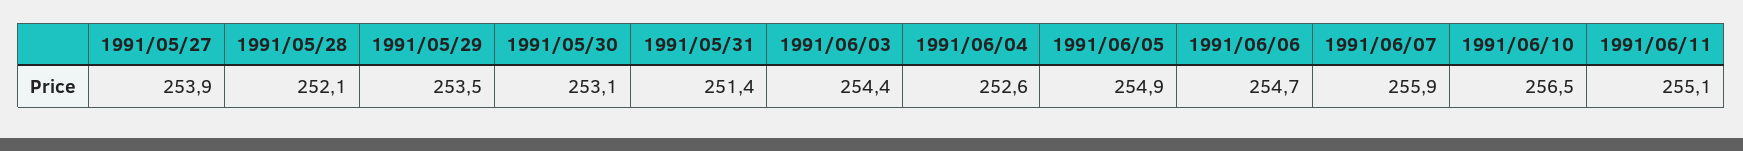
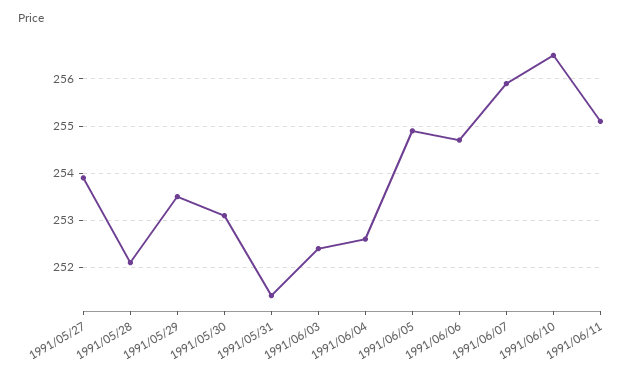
  {
    "1991/05/27": 253.9,
    "1991/05/28": 252.1,
    "1991/05/29": 253.5,
    "1991/05/30": 253.1,
    "1991/05/31": 251.4,
-   "1991/06/03": 254.4,
+   "1991/06/03": 252.5,
    "1991/06/04": 252.6,
    "1991/06/05": 254.9,
    "1991/06/06": 254.7,
    "1991/06/07": 255.9,
    "1991/06/10": 256.5,
    "1991/06/11": 255.1
  }

